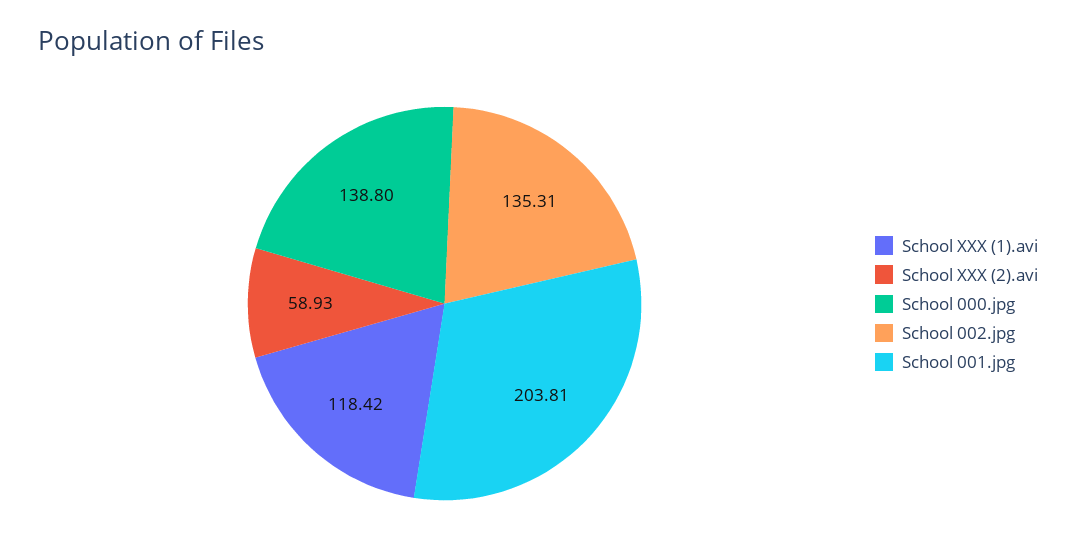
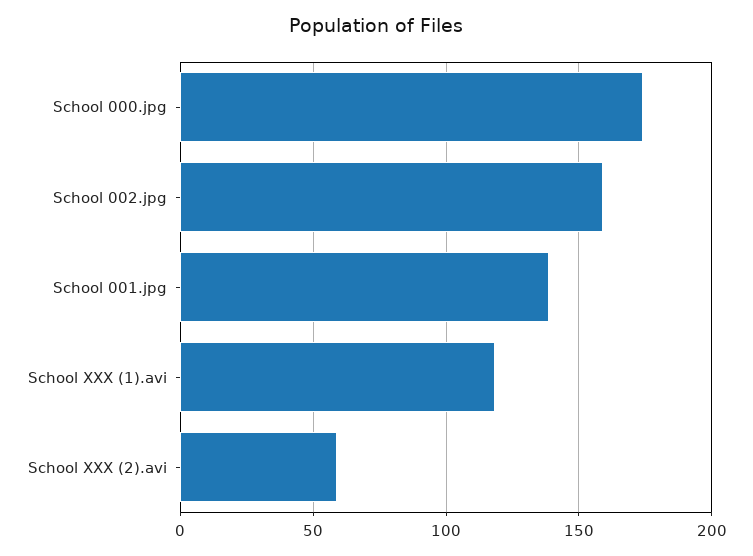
  {
    "School XXX (1).avi": 118.42,
    "School XXX (2).avi": 58.93,
-   "School 000.jpg": 138.8,
+   "School 000.jpg": 175,
-   "School 002.jpg": 135.31,
+   "School 002.jpg": 160,
-   "School 001.jpg": 203.81
+   "School 001.jpg": 140
  }

